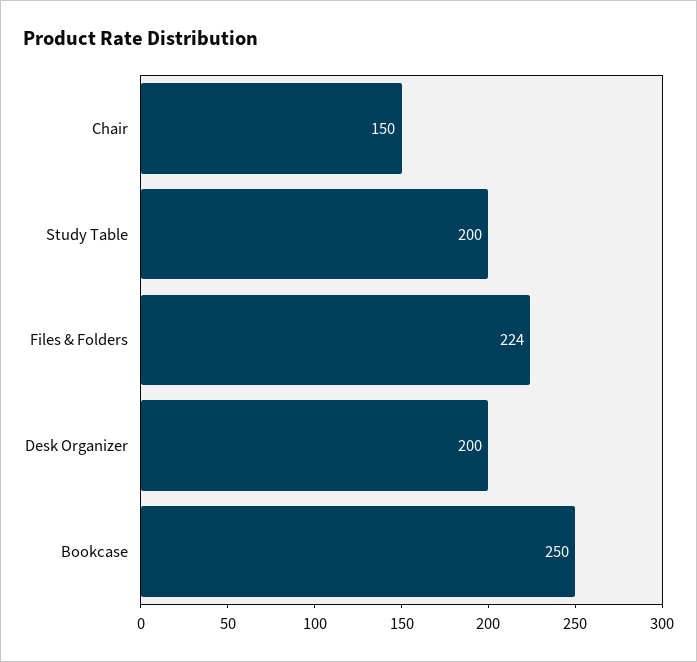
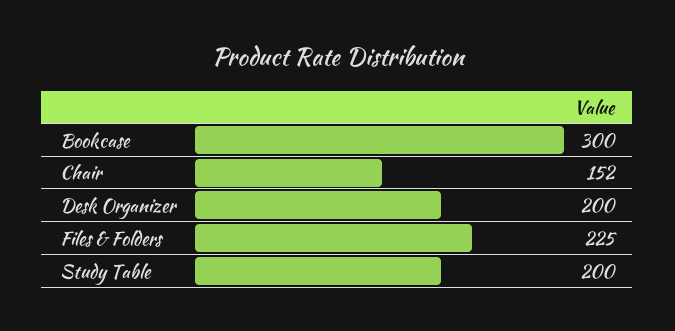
  {
-   "Chair": 150,
+   "Chair": 152,
    "Study Table": 200,
-   "Files & Folders": 224,
+   "Files & Folders": 225,
    "Desk Organizer": 200,
-   "Bookcase": 250
+   "Bookcase": 300
  }

